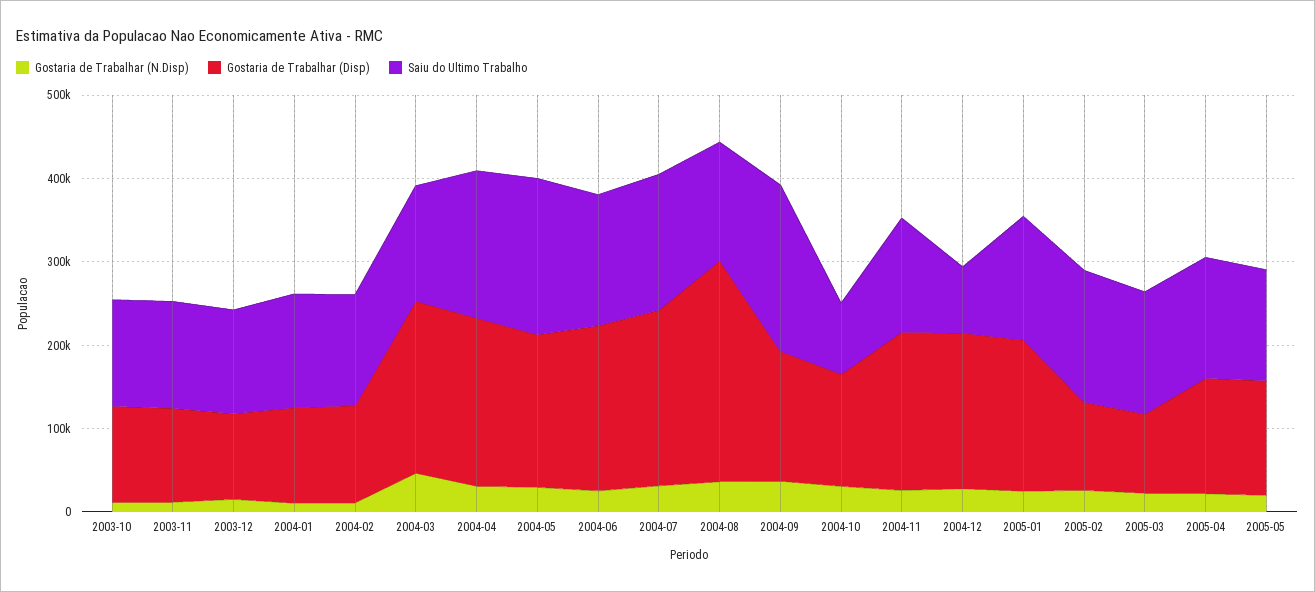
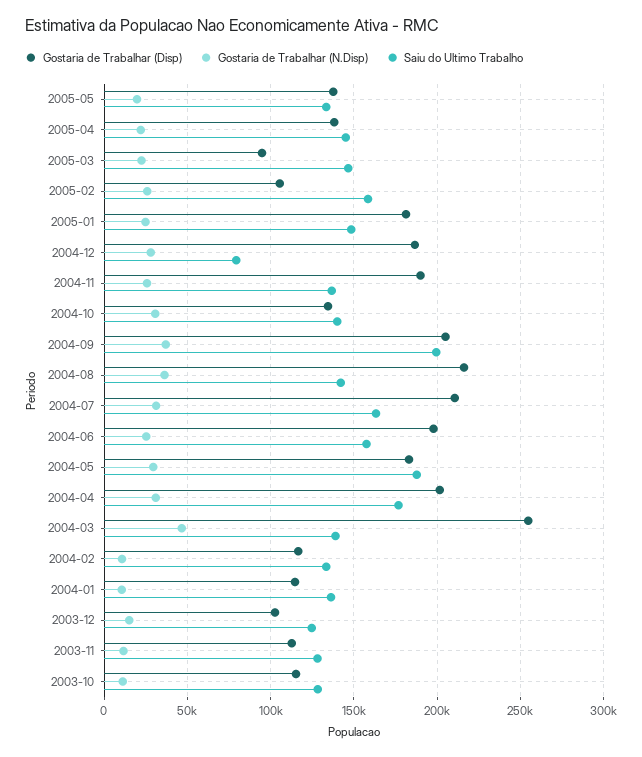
  {
    "Gostaria de Trabalhar (N.Disp)": {
      "2003-10": 10000,
      "2003-11": 10000,
      "2003-12": 15000,
      "2004-01": 10000,
      "2004-02": 10000,
      "2004-03": 45000,
      "2004-04": 30000,
      "2004-05": 30000,
      "2004-06": 25000,
      "2004-07": 30000,
      "2004-08": 35000,
      "2004-09": 35000,
      "2004-10": 30000,
      "2004-11": 25000,
      "2004-12": 30000,
      "2005-01": 25000,
      "2005-02": 25000,
      "2005-03": 20000,
      "2005-04": 20000,
      "2005-05": 20000
    },
    "Gostaria de Trabalhar (Disp)": {
      "2003-10": 115000,
      "2003-11": 115000,
      "2003-12": 105000,
      "2004-01": 115000,
      "2004-02": 115000,
-     "2004-03": 200000,
+     "2004-03": 255000,
      "2004-04": 200000,
      "2004-05": 185000,
      "2004-06": 200000,
      "2004-07": 210000,
-     "2004-08": 260000,
+     "2004-08": 215000,
-     "2004-09": 160000,
+     "2004-09": 205000,
      "2004-10": 135000,
      "2004-11": 190000,
      "2004-12": 185000,
      "2005-01": 180000,
      "2005-02": 105000,
      "2005-03": 95000,
      "2005-04": 140000,
      "2005-05": 140000
    },
    "Saiu do Ultimo Trabalho": {
      "2003-10": 130000,
      "2003-11": 130000,
      "2003-12": 125000,
      "2004-01": 135000,
      "2004-02": 135000,
      "2004-03": 140000,
      "2004-04": 175000,
      "2004-05": 190000,
      "2004-06": 155000,
      "2004-07": 165000,
      "2004-08": 140000,
      "2004-09": 200000,
-     "2004-10": 80000,
+     "2004-10": 140000,
      "2004-11": 135000,
      "2004-12": 80000,
      "2005-01": 150000,
      "2005-02": 160000,
      "2005-03": 145000,
      "2005-04": 145000,
      "2005-05": 135000
    }
  }

